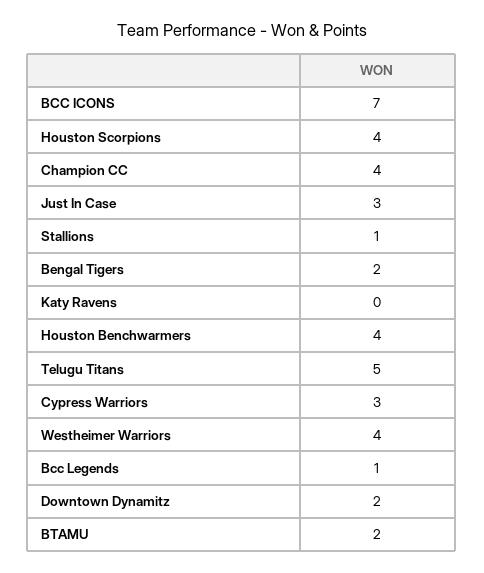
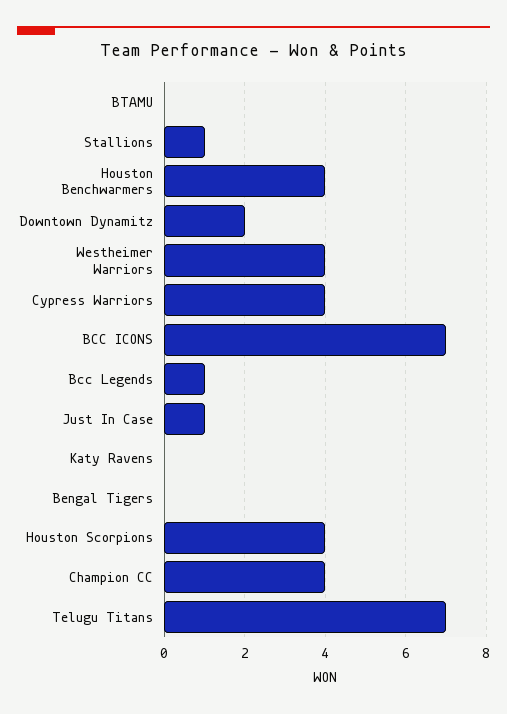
  {
    "BCC ICONS": 7,
    "Houston Scorpions": 4,
    "Champion CC": 4,
-   "Just In Case": 3,
+   "Just In Case": 1,
    "Stallions": 1,
-   "Bengal Tigers": 2,
+   "Bengal Tigers": 0,
    "Katy Ravens": 0,
    "Houston Benchwarmers": 4,
-   "Telugu Titans": 5,
+   "Telugu Titans": 7,
-   "Cypress Warriors": 3,
+   "Cypress Warriors": 4,
    "Westheimer Warriors": 4,
    "Bcc Legends": 1,
    "Downtown Dynamitz": 2,
-   "BTAMU": 2
+   "BTAMU": 0
  }

